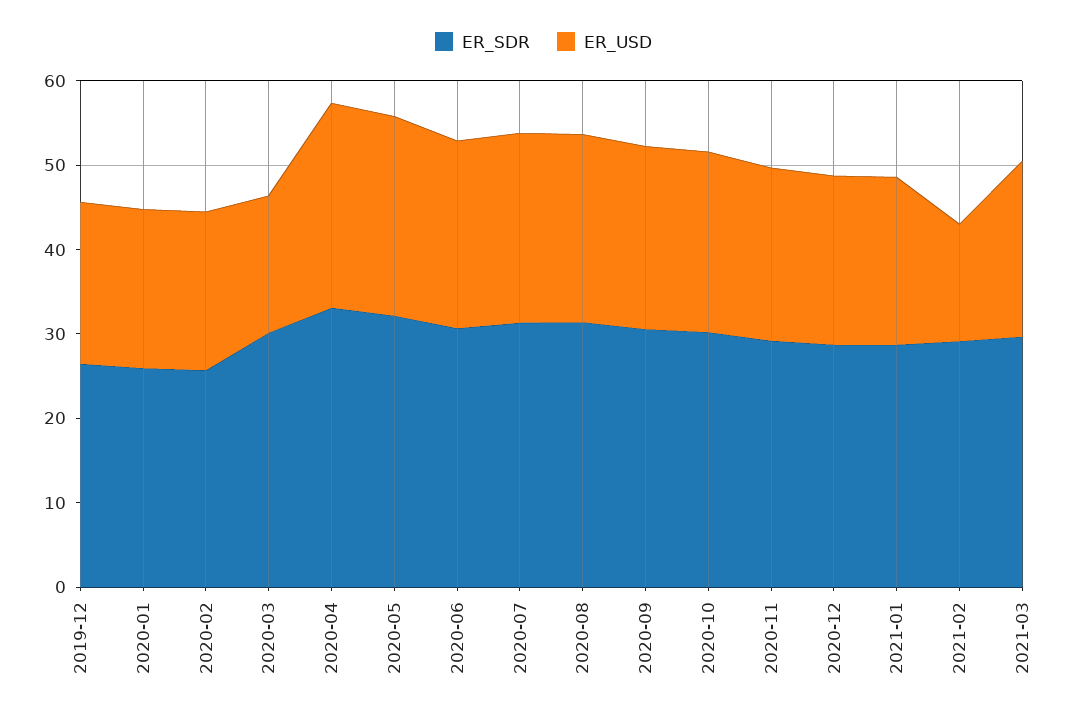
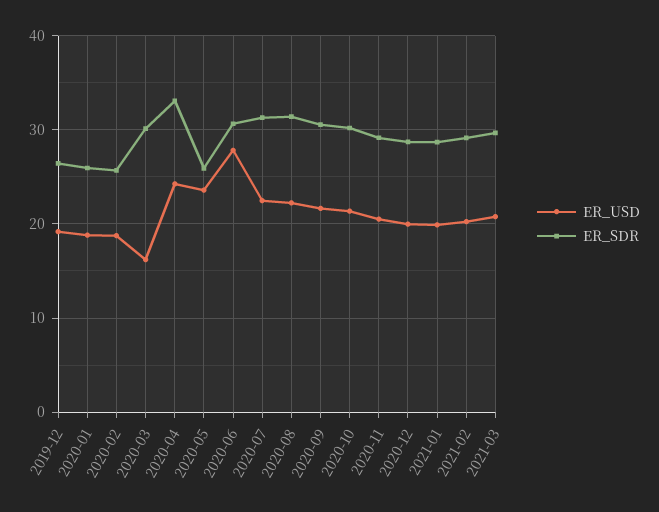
  {
    "ER_SDR": {
      "2019-12": 26,
      "2020-01": 26,
      "2020-02": 26,
      "2020-03": 30,
      "2020-04": 33,
-     "2020-05": 32,
+     "2020-05": 26,
      "2020-06": 31,
      "2020-07": 31,
      "2020-08": 31,
      "2020-09": 31,
      "2020-10": 30,
      "2020-11": 29,
      "2020-12": 29,
      "2021-01": 29,
      "2021-02": 29,
      "2021-03": 30
    },
    "ER_USD": {
      "2019-12": 19,
      "2020-01": 19,
      "2020-02": 19,
      "2020-03": 16,
      "2020-04": 24,
      "2020-05": 24,
-     "2020-06": 22,
+     "2020-06": 28,
      "2020-07": 22,
      "2020-08": 22,
      "2020-09": 22,
      "2020-10": 21,
      "2020-11": 21,
      "2020-12": 20,
      "2021-01": 20,
-     "2021-02": 14,
+     "2021-02": 20,
      "2021-03": 21
    }
  }

